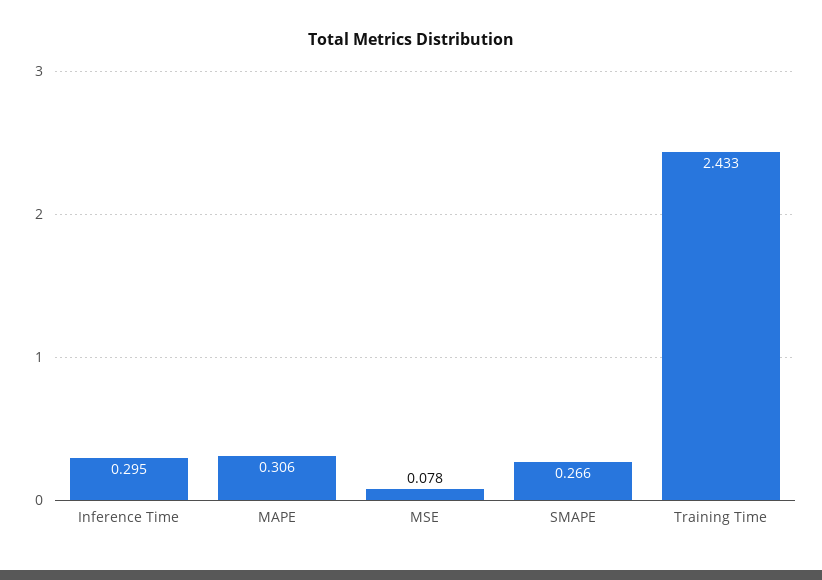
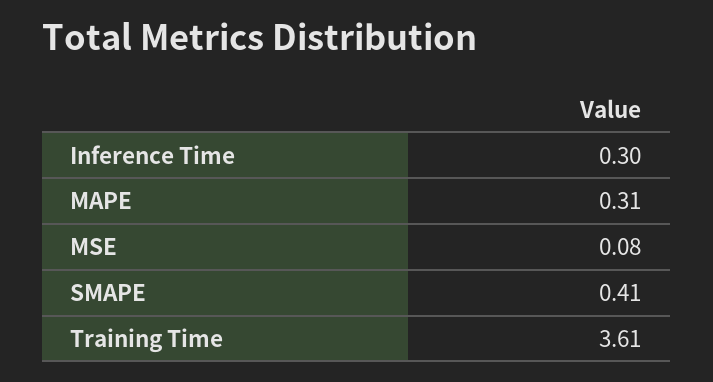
  {
    "Inference Time": 0.295,
    "MAPE": 0.306,
    "MSE": 0.078,
-   "SMAPE": 0.266,
+   "SMAPE": 0.41,
-   "Training Time": 2.433
+   "Training Time": 3.61
  }

